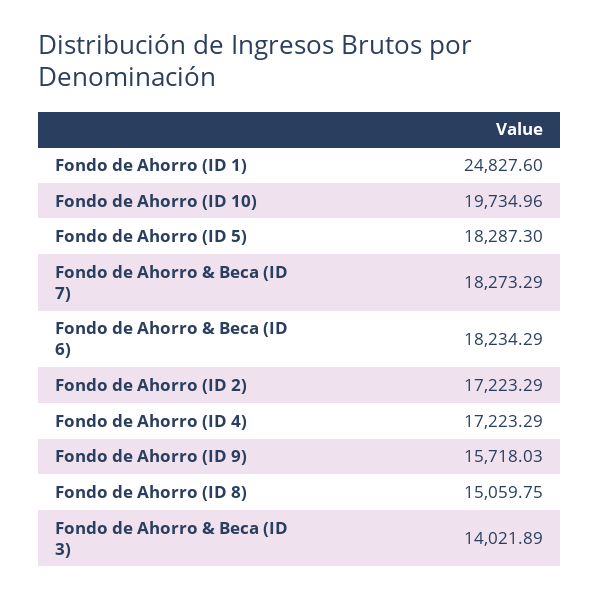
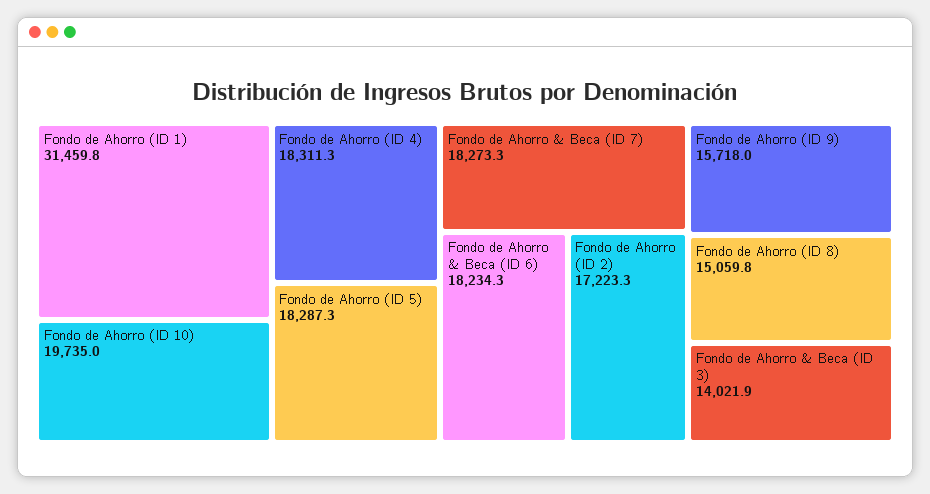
  {
-   "Fondo de Ahorro (ID 1)": 24827.6,
+   "Fondo de Ahorro (ID 1)": 31459.8,
    "Fondo de Ahorro (ID 10)": 19734.96,
    "Fondo de Ahorro (ID 5)": 18287.3,
    "Fondo de Ahorro & Beca (ID 7)": 18273.29,
    "Fondo de Ahorro & Beca (ID 6)": 18234.29,
    "Fondo de Ahorro (ID 2)": 17223.29,
-   "Fondo de Ahorro (ID 4)": 17223.29,
+   "Fondo de Ahorro (ID 4)": 18311.3,
    "Fondo de Ahorro (ID 9)": 15718.03,
    "Fondo de Ahorro (ID 8)": 15059.75,
    "Fondo de Ahorro & Beca (ID 3)": 14021.89
  }

